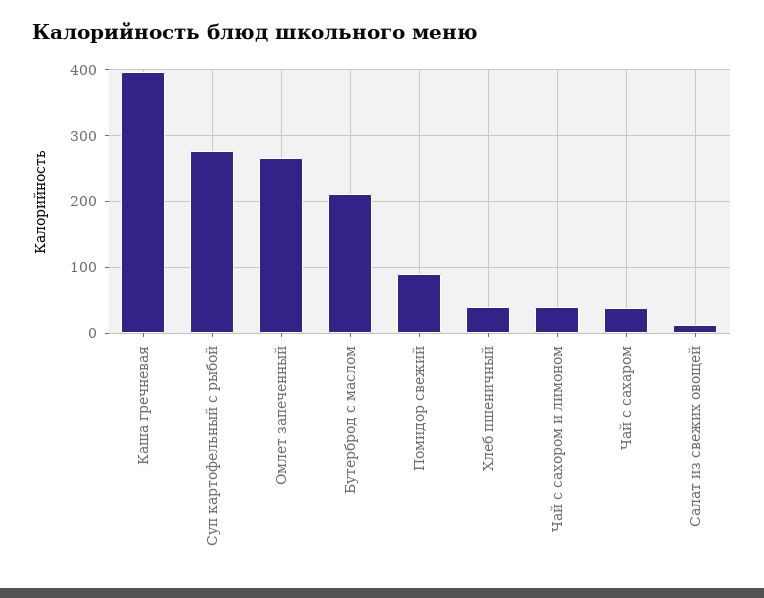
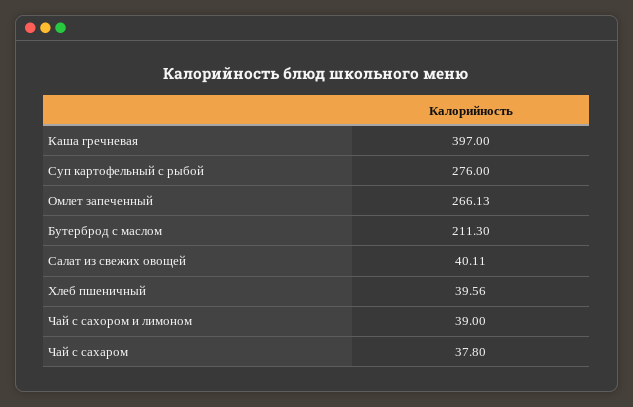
  {
    "Каша гречневая": 397,
    "Суп картофельный с рыбой": 276,
    "Омлет запеченный": 266.13,
    "Бутерброд с маслом": 211.3,
-   "Помидор свежий": 90,
    "Хлеб пшеничный": 39.56,
    "Чай с сахором и лимоном": 39,
    "Чай с сахаром": 37.8,
-   "Салат из свежих овощей": 10
+   "Салат из свежих овощей": 40.11
  }

